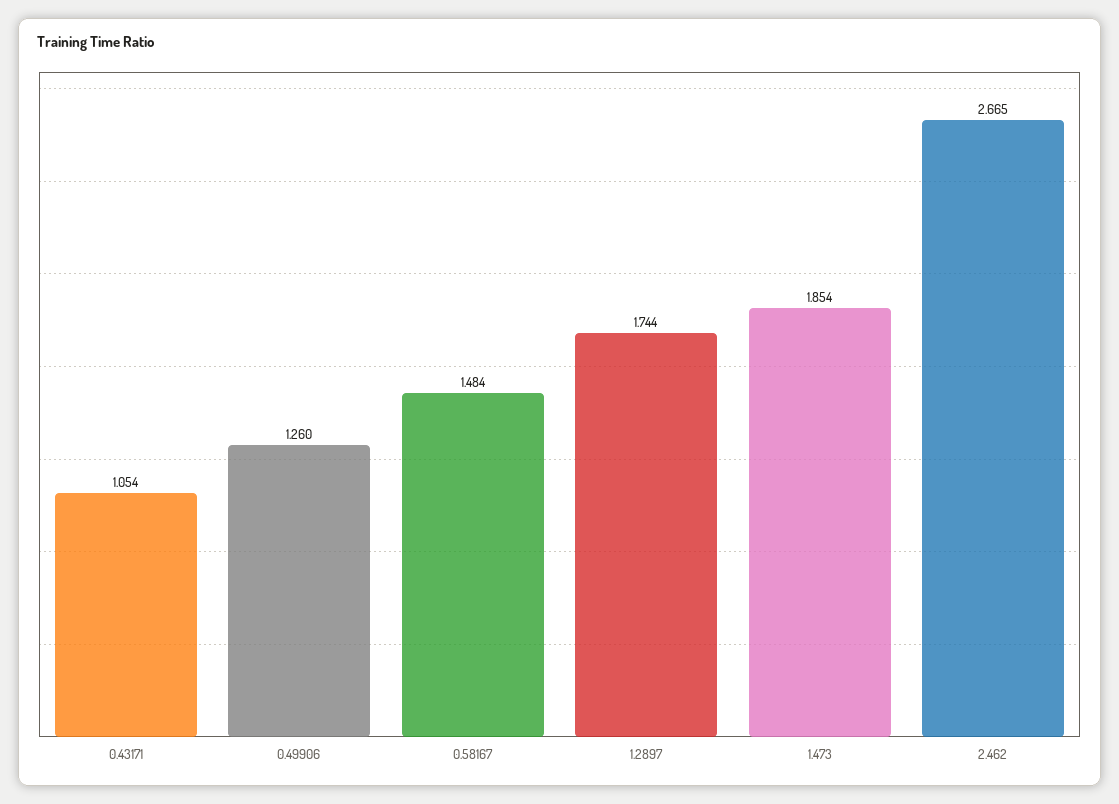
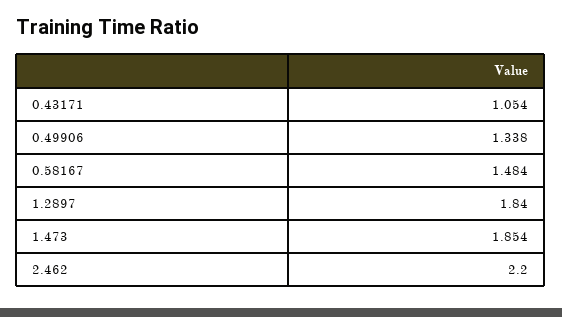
  {
    "0.43171": 1.054,
-   "0.49906": 1.26,
+   "0.49906": 1.338,
    "0.58167": 1.484,
-   "1.2897": 1.744,
+   "1.2897": 1.84,
    "1.473": 1.854,
-   "2.462": 2.665
+   "2.462": 2.2
  }

